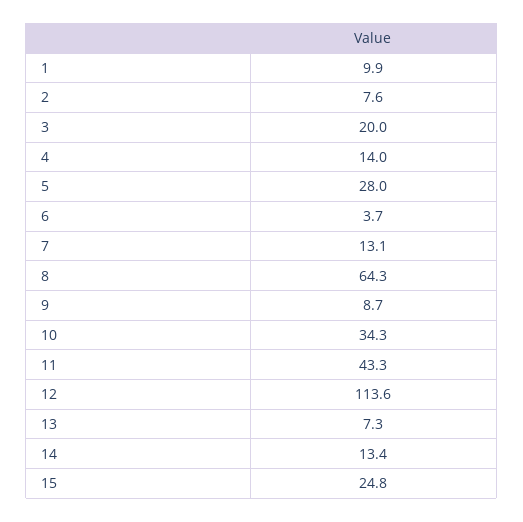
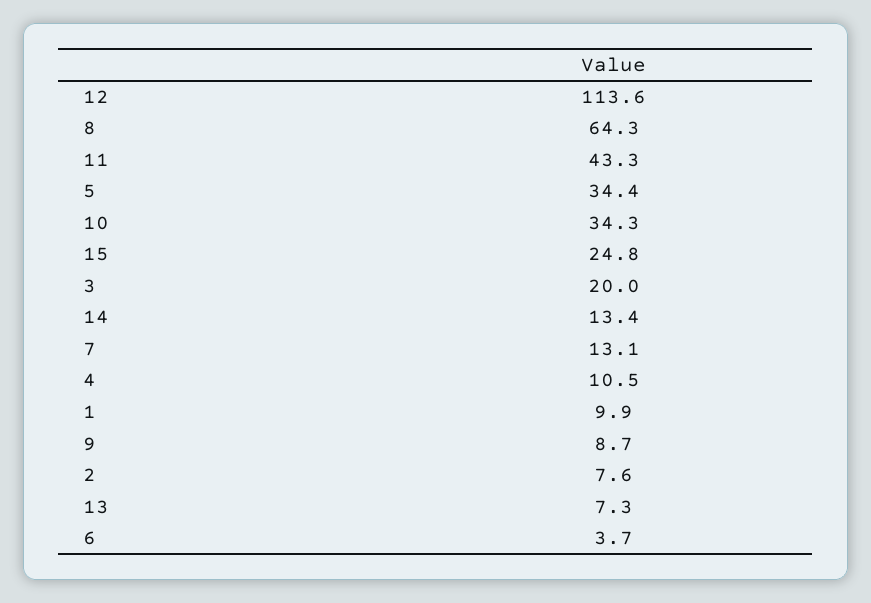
  {
    "1": 9.9,
    "2": 7.6,
    "3": 20,
-   "4": 14,
+   "4": 10.5,
-   "5": 28,
+   "5": 34.4,
    "6": 3.7,
    "7": 13.1,
    "8": 64.3,
    "9": 8.7,
    "10": 34.3,
    "11": 43.3,
    "12": 113.6,
    "13": 7.3,
    "14": 13.4,
    "15": 24.8
  }

